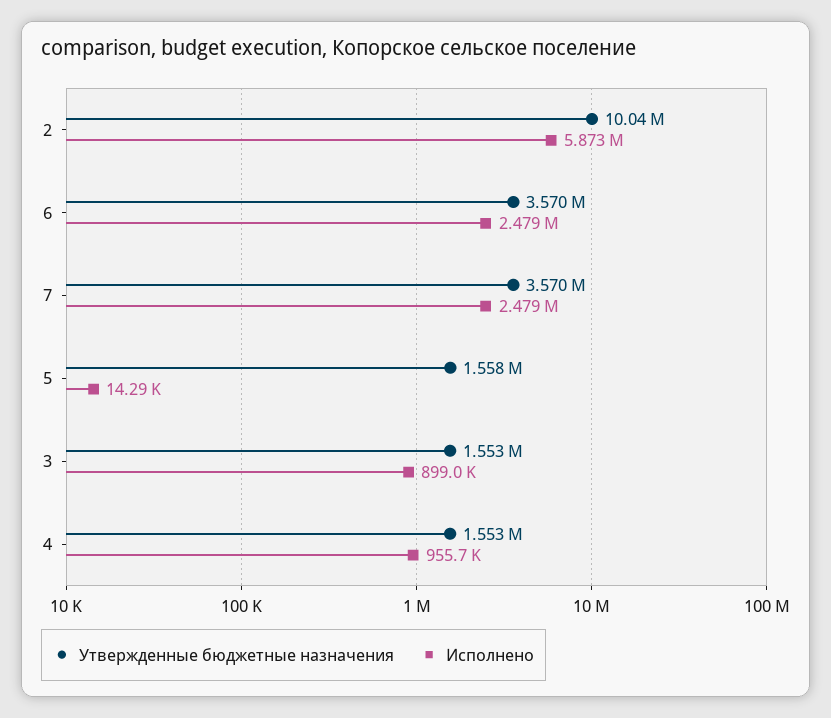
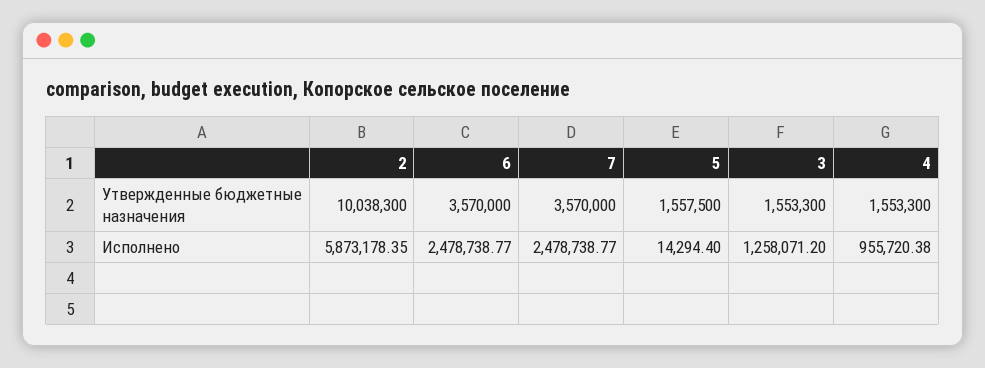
  {
    "Утвержденные бюджетные назначения": {
      "2": 10038300,
      "6": 3570000,
      "7": 3570000,
      "5": 1557500,
      "3": 1553300,
      "4": 1553300
    },
    "Исполнено": {
      "2": 5873178.35,
      "6": 2478738.77,
      "7": 2478738.77,
      "5": 14294.4,
-     "3": 899000,
+     "3": 1258071.2,
      "4": 955720.38
    }
  }

